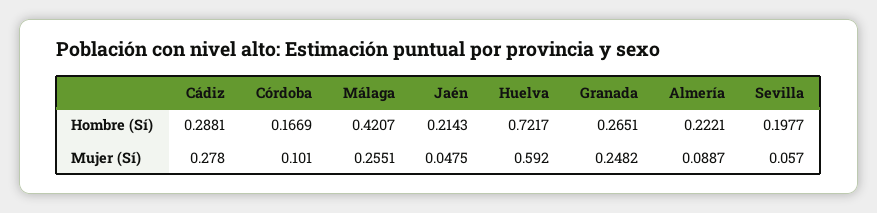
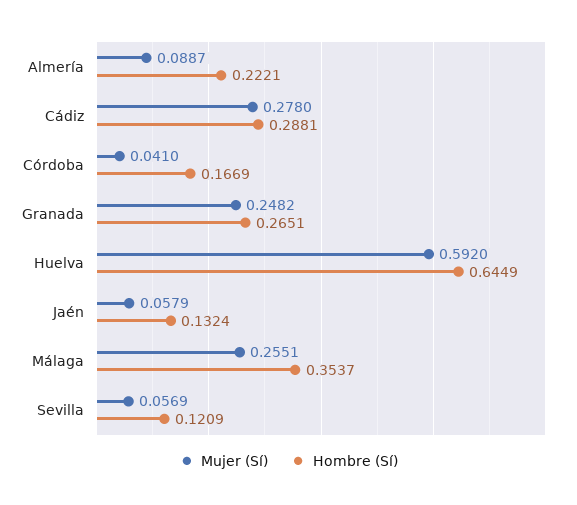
  {
    "Hombre (Sí)": {
      "Cádiz": 0.2881,
      "Córdoba": 0.1669,
-     "Málaga": 0.4207,
+     "Málaga": 0.3537,
-     "Jaén": 0.2143,
+     "Jaén": 0.1324,
-     "Huelva": 0.7217,
+     "Huelva": 0.6449,
      "Granada": 0.2651,
      "Almería": 0.2221,
-     "Sevilla": 0.1977
+     "Sevilla": 0.1209
    },
    "Mujer (Sí)": {
      "Cádiz": 0.278,
-     "Córdoba": 0.101,
+     "Córdoba": 0.041,
      "Málaga": 0.2551,
-     "Jaén": 0.0475,
+     "Jaén": 0.0579,
      "Huelva": 0.592,
      "Granada": 0.2482,
      "Almería": 0.0887,
-     "Sevilla": 0.057
+     "Sevilla": 0.0569
    }
  }

